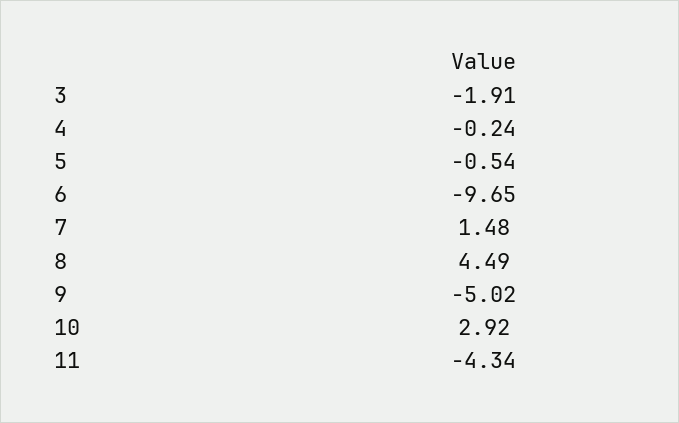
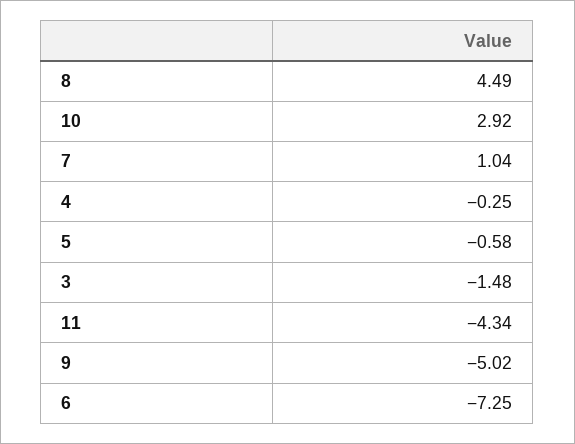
  {
-   "3": -1.91,
+   "3": -1.48,
-   "4": -0.24,
+   "4": -0.25,
-   "5": -0.54,
+   "5": -0.58,
-   "6": -9.65,
+   "6": -7.25,
-   "7": 1.48,
+   "7": 1.04,
    "8": 4.49,
    "9": -5.02,
    "10": 2.92,
    "11": -4.34
  }

